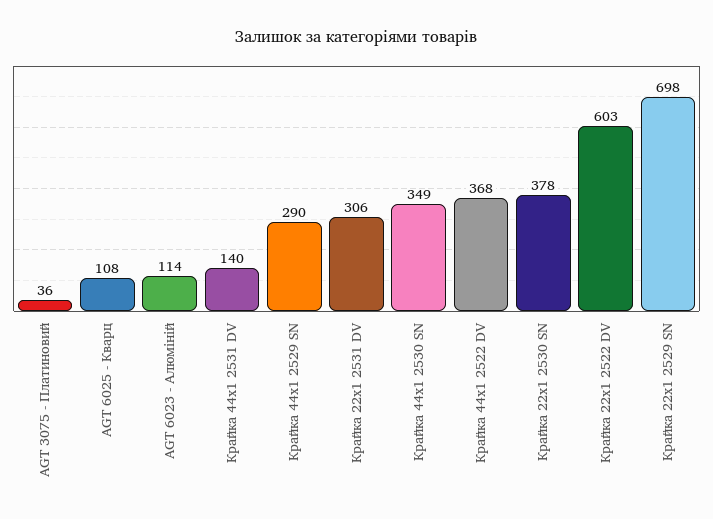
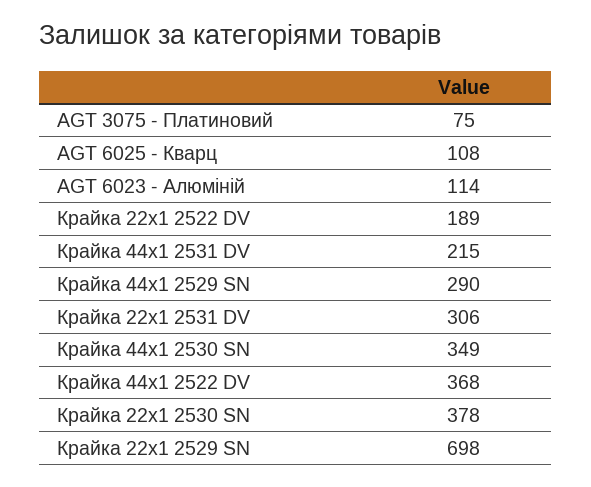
  {
-   "AGT 3075 - Платиновий": 36,
+   "AGT 3075 - Платиновий": 75,
    "AGT 6025 - Кварц": 108,
    "AGT 6023 - Алюміній": 114,
-   "Крайка 44x1 2531 DV": 140,
+   "Крайка 44x1 2531 DV": 215,
    "Крайка 44x1 2529 SN": 290,
    "Крайка 22x1 2531 DV": 306,
    "Крайка 44x1 2530 SN": 349,
    "Крайка 44x1 2522 DV": 368,
    "Крайка 22x1 2530 SN": 378,
-   "Крайка 22x1 2522 DV": 603,
+   "Крайка 22x1 2522 DV": 189,
    "Крайка 22x1 2529 SN": 698
  }

